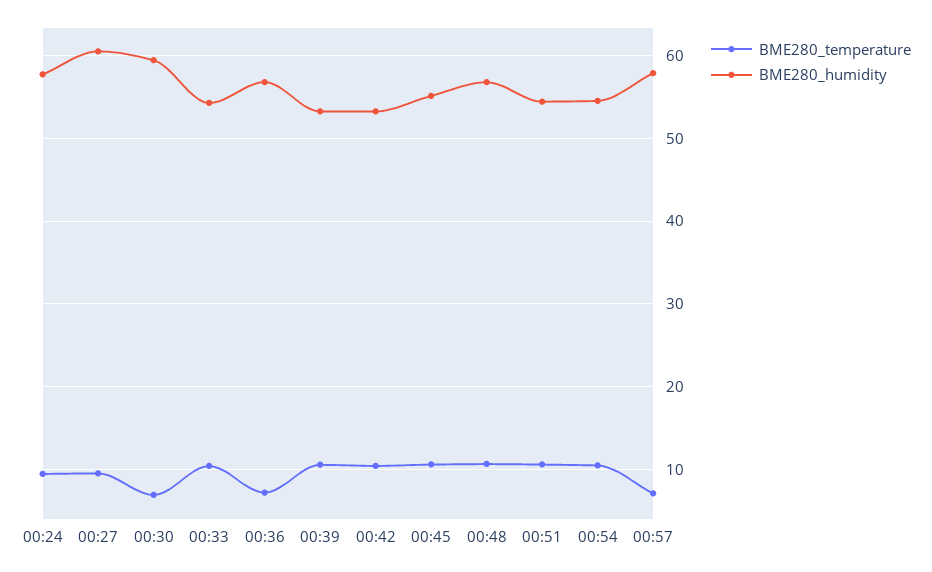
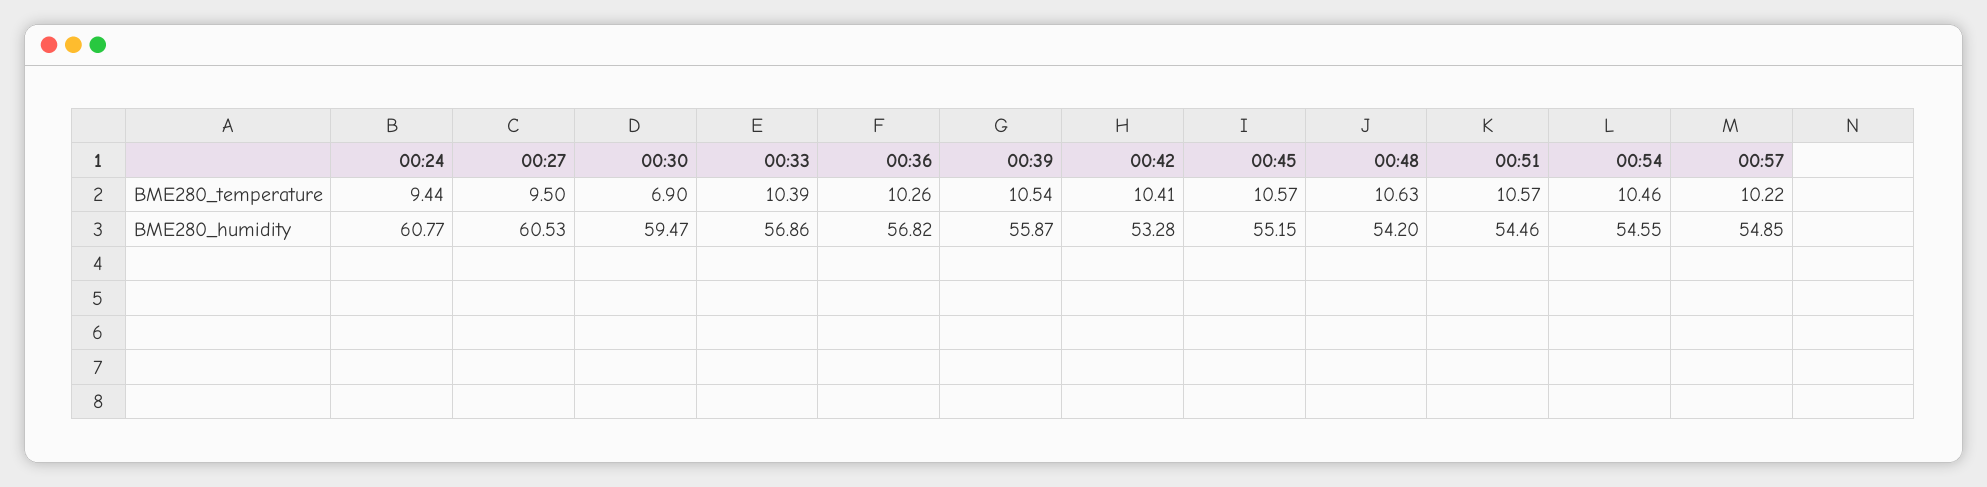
  {
    "BME280_temperature": {
      "00:24": 9.44,
      "00:27": 9.5,
      "00:30": 6.9,
      "00:33": 10.39,
-     "00:36": 7,
+     "00:36": 10.26,
      "00:39": 10.54,
      "00:42": 10.41,
      "00:45": 10.57,
      "00:48": 10.63,
      "00:51": 10.57,
      "00:54": 10.46,
-     "00:57": 7
+     "00:57": 10.22
    },
    "BME280_humidity": {
-     "00:24": 58,
+     "00:24": 60.77,
      "00:27": 60.53,
      "00:30": 59.47,
-     "00:33": 54,
+     "00:33": 56.86,
      "00:36": 56.82,
-     "00:39": 53,
+     "00:39": 55.87,
      "00:42": 53.28,
      "00:45": 55.15,
-     "00:48": 57,
+     "00:48": 54.2,
      "00:51": 54.46,
      "00:54": 54.55,
-     "00:57": 58
+     "00:57": 54.85
    }
  }

